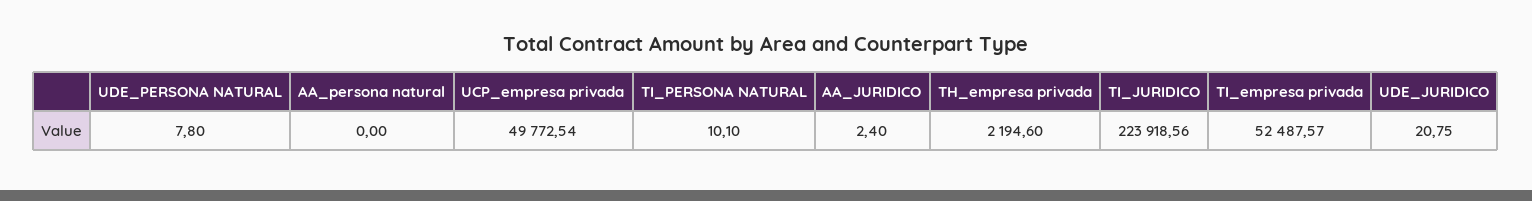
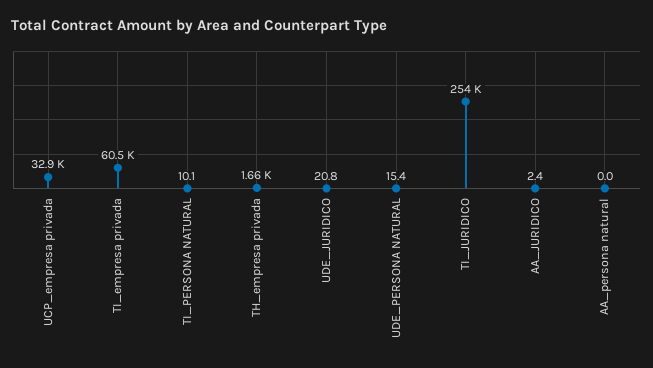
  {
-   "UDE_PERSONA NATURAL": 7.8,
+   "UDE_PERSONA NATURAL": 15.4,
    "AA_persona natural": 0,
-   "UCP_empresa privada": 49772.54,
+   "UCP_empresa privada": 32900,
    "TI_PERSONA NATURAL": 10.1,
    "AA_JURIDICO": 2.4,
-   "TH_empresa privada": 2194.6,
+   "TH_empresa privada": 1660,
-   "TI_JURIDICO": 223918.56,
+   "TI_JURIDICO": 254000,
-   "TI_empresa privada": 52487.57,
+   "TI_empresa privada": 60500,
    "UDE_JURIDICO": 20.75
  }

